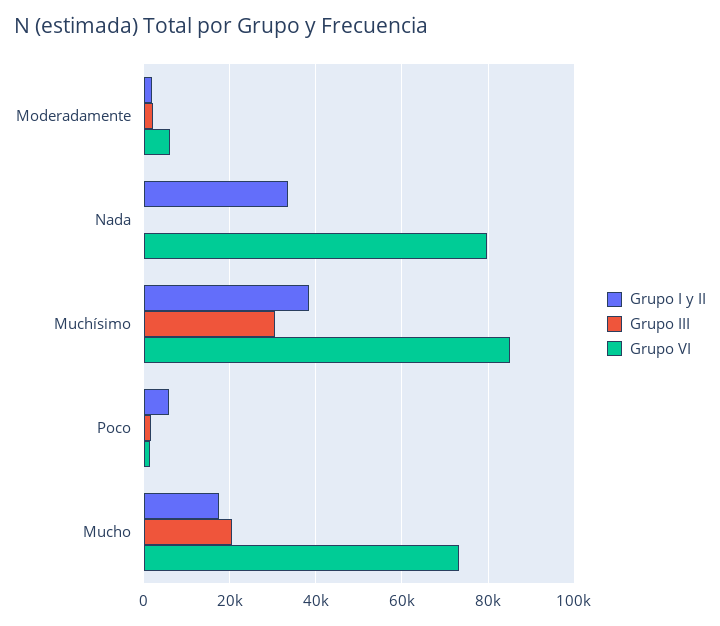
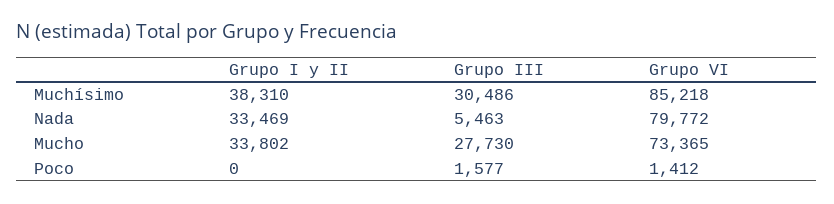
  {
    "Grupo I y II": {
-     "Moderadamente": 2000,
      "Nada": 33469,
      "Muchísimo": 38310,
-     "Poco": 6000,
+     "Poco": 0,
-     "Mucho": 18000
+     "Mucho": 33802
    },
    "Grupo III": {
-     "Moderadamente": 2000,
-     "Nada": 0,
+     "Nada": 5463,
      "Muchísimo": 30486,
      "Poco": 1577,
-     "Mucho": 20000
+     "Mucho": 27730
    },
    "Grupo VI": {
-     "Moderadamente": 6000,
      "Nada": 79772,
      "Muchísimo": 85218,
      "Poco": 1412,
      "Mucho": 73365
    }
  }

